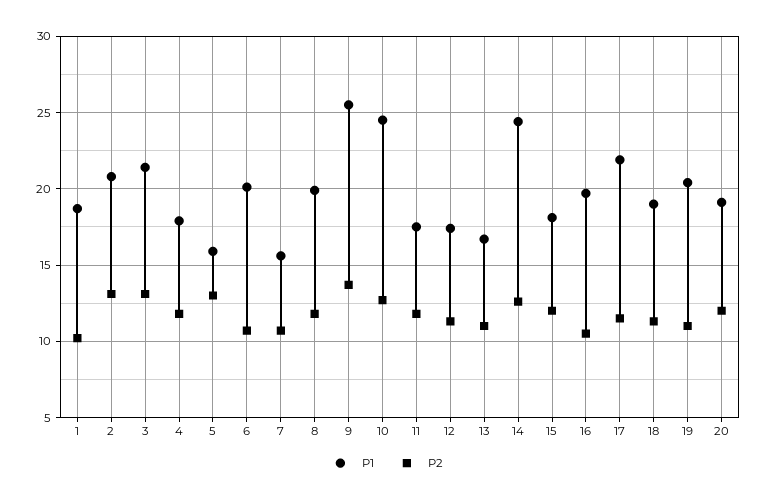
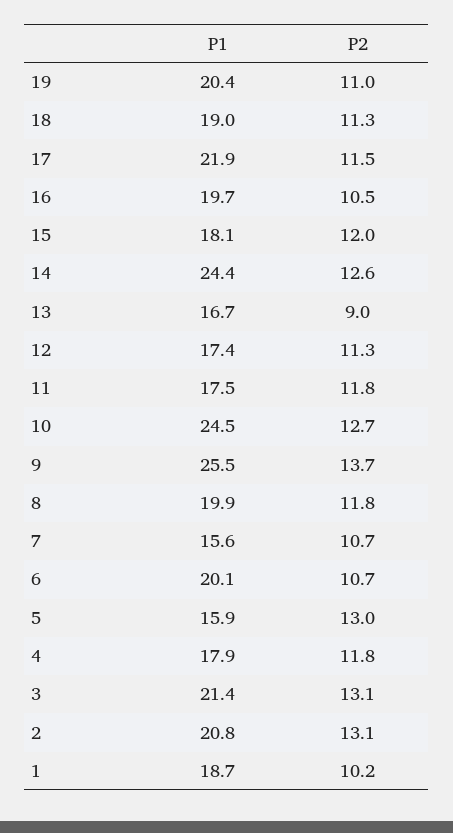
  {
    "P1": {
      "1": 18.7,
      "2": 20.8,
      "3": 21.4,
      "4": 17.9,
      "5": 15.9,
      "6": 20.1,
      "7": 15.6,
      "8": 19.9,
      "9": 25.5,
      "10": 24.5,
      "11": 17.5,
      "12": 17.4,
      "13": 16.7,
      "14": 24.4,
      "15": 18.1,
      "16": 19.7,
      "17": 21.9,
      "18": 19,
-     "19": 20.4,
+     "19": 20.4
-     "20": 19
    },
    "P2": {
      "1": 10.2,
      "2": 13.1,
      "3": 13.1,
      "4": 11.8,
      "5": 13,
      "6": 10.7,
      "7": 10.7,
      "8": 11.8,
      "9": 13.7,
      "10": 12.7,
      "11": 11.8,
      "12": 11.3,
-     "13": 11,
+     "13": 9,
      "14": 12.6,
      "15": 12,
      "16": 10.5,
      "17": 11.5,
      "18": 11.3,
-     "19": 11,
+     "19": 11
-     "20": 12
    }
  }

